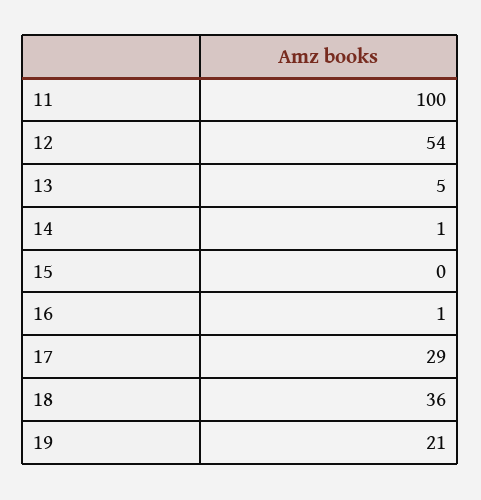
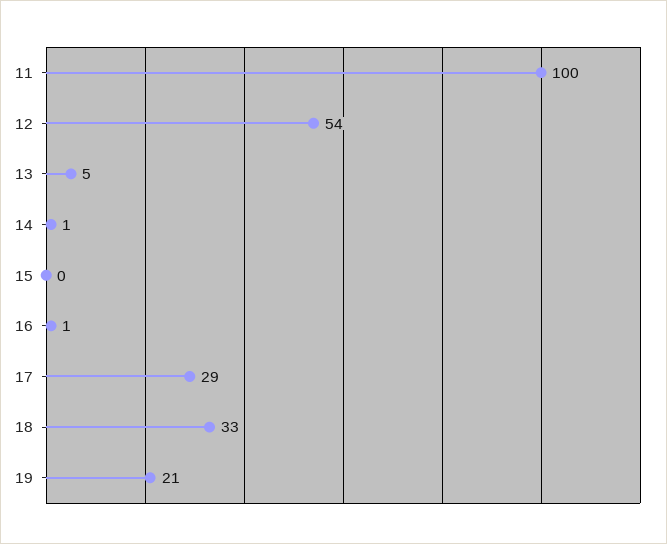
  {
    "11": 100,
    "12": 54,
    "13": 5,
    "14": 1,
    "15": 0,
    "16": 1,
    "17": 29,
-   "18": 36,
+   "18": 33,
    "19": 21
  }

